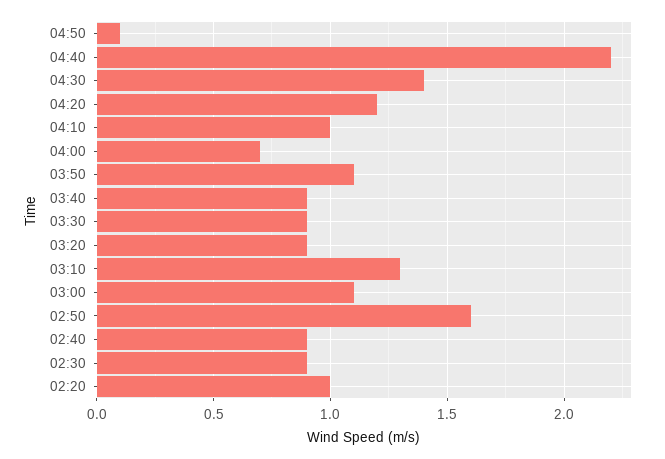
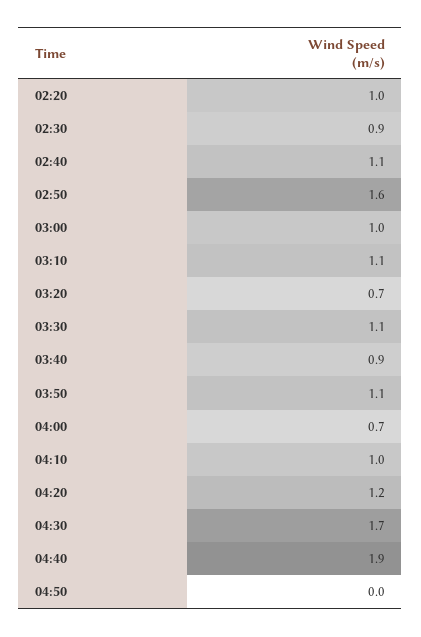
  {
-   "04:50": 0.1,
+   "04:50": 0,
-   "04:40": 2.2,
+   "04:40": 1.9,
-   "04:30": 1.4,
+   "04:30": 1.7,
    "04:20": 1.2,
    "04:10": 1,
    "04:00": 0.7,
    "03:50": 1.1,
    "03:40": 0.9,
-   "03:30": 0.9,
+   "03:30": 1.1,
-   "03:20": 0.9,
+   "03:20": 0.7,
-   "03:10": 1.3,
+   "03:10": 1.1,
-   "03:00": 1.1,
+   "03:00": 1,
    "02:50": 1.6,
-   "02:40": 0.9,
+   "02:40": 1.1,
    "02:30": 0.9,
    "02:20": 1
  }

